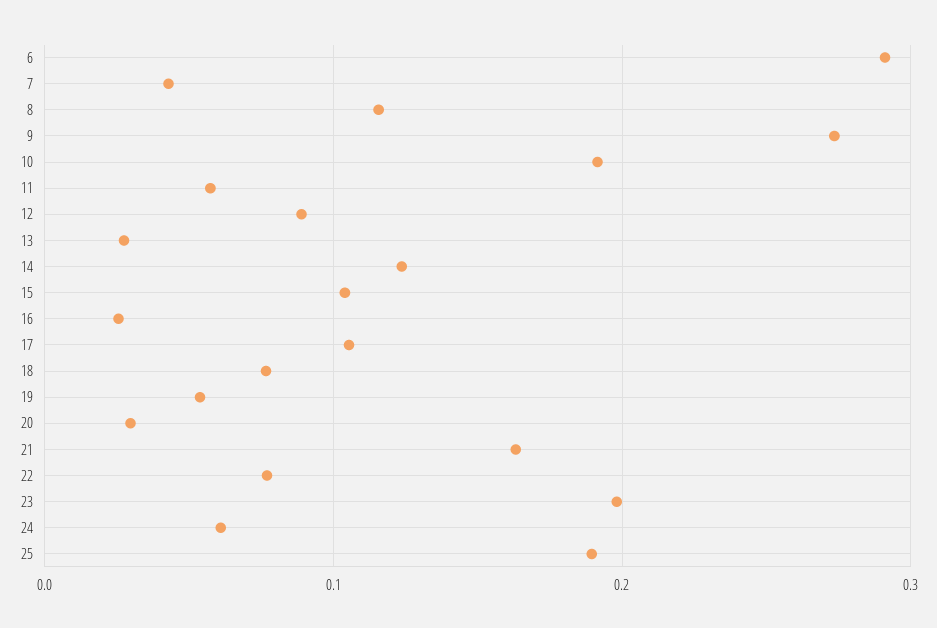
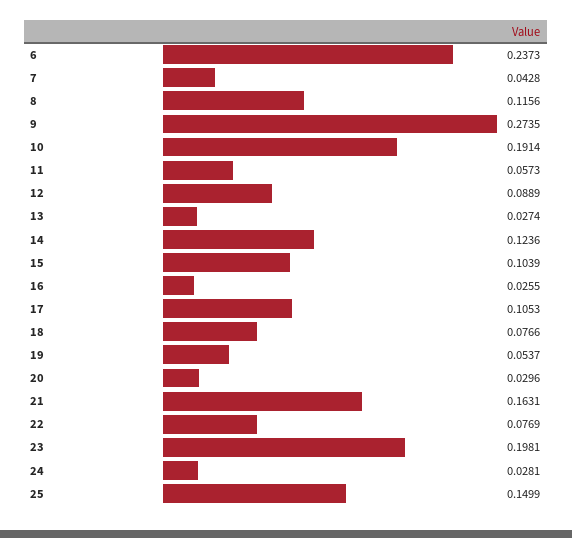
  {
-   "6": 0.29,
+   "6": 0.2373,
    "7": 0.0428,
    "8": 0.1156,
    "9": 0.2735,
    "10": 0.1914,
    "11": 0.0573,
    "12": 0.0889,
    "13": 0.0274,
    "14": 0.1236,
    "15": 0.1039,
    "16": 0.0255,
    "17": 0.1053,
    "18": 0.0766,
    "19": 0.0537,
    "20": 0.0296,
    "21": 0.1631,
    "22": 0.0769,
    "23": 0.1981,
-   "24": 0.06,
+   "24": 0.0281,
-   "25": 0.19
+   "25": 0.1499
  }

